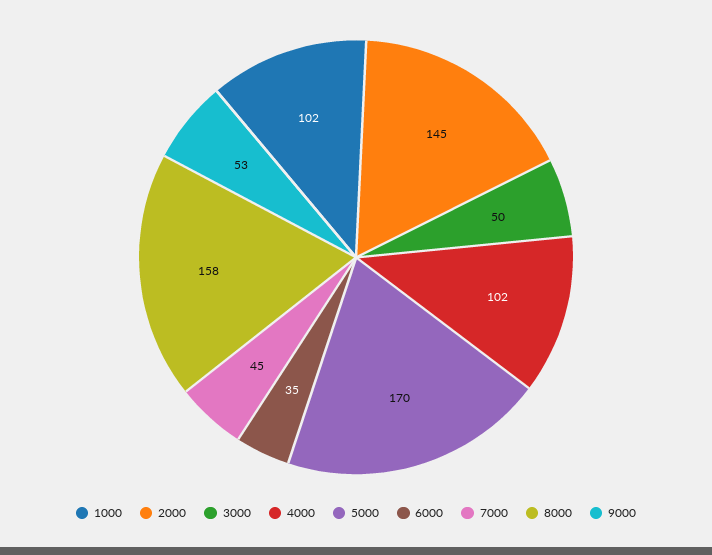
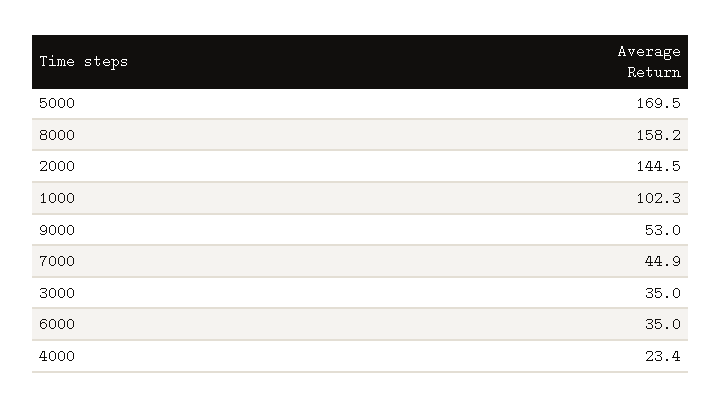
  {
    "1000": 102.3,
    "2000": 144.5,
-   "3000": 50,
+   "3000": 35,
-   "4000": 102,
+   "4000": 23.4,
    "5000": 169.5,
    "6000": 35,
    "7000": 44.9,
    "8000": 158.2,
    "9000": 53
  }

